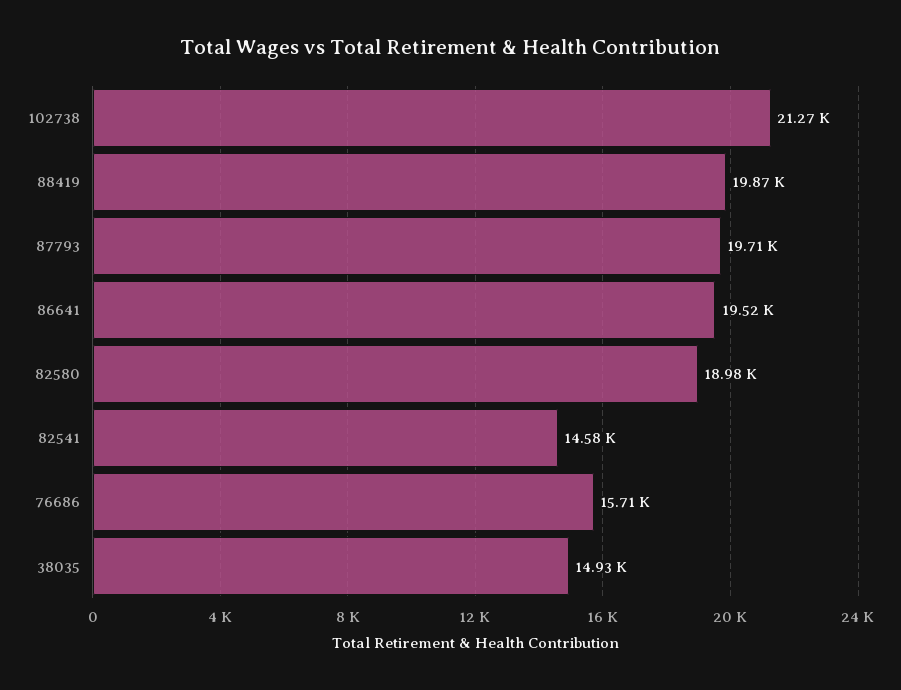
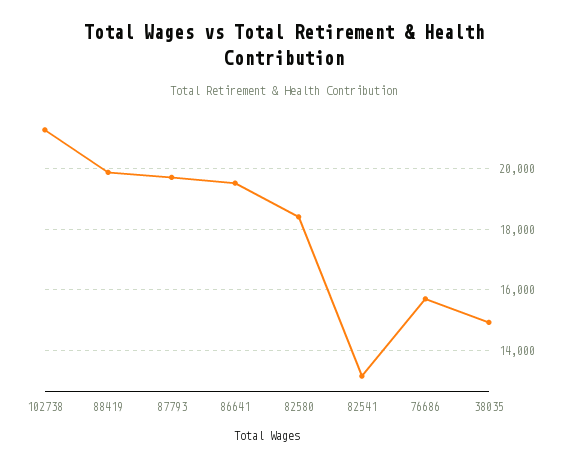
  {
    "102738": 21270,
    "88419": 19870,
    "87793": 19710,
    "86641": 19520,
-   "82580": 18980,
+   "82580": 18400,
-   "82541": 14580,
+   "82541": 13200,
    "76686": 15710,
    "38035": 14930
  }

